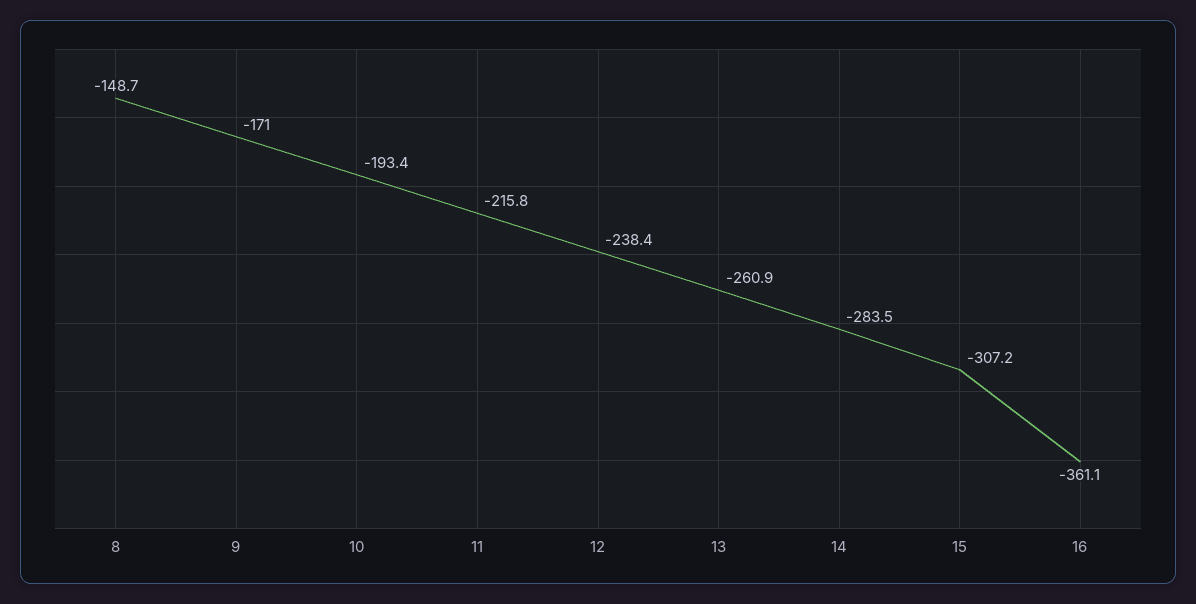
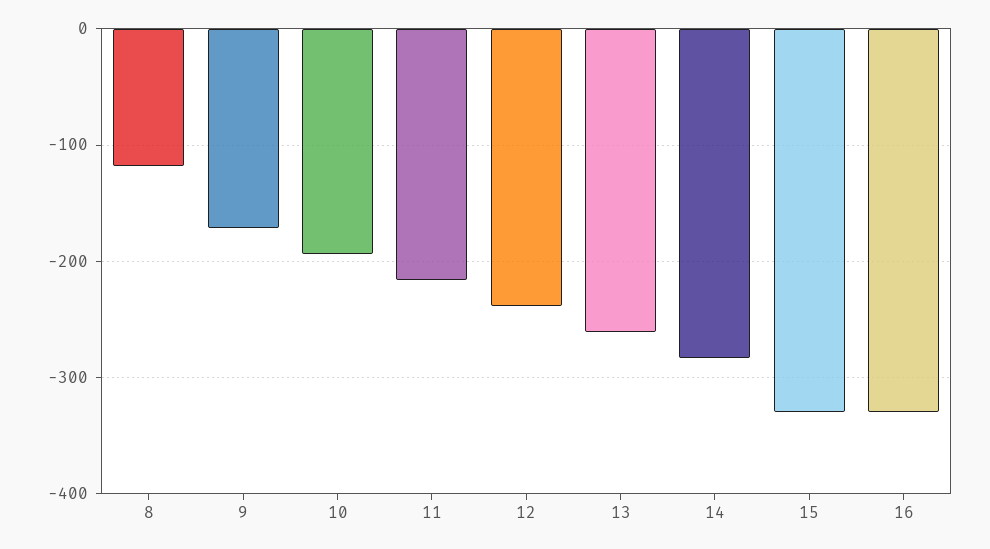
  {
-   "8": -148.7,
+   "8": -120,
    "9": -171,
    "10": -193.4,
    "11": -215.8,
    "12": -238.4,
    "13": -260.9,
    "14": -283.5,
-   "15": -307.2,
+   "15": -330,
-   "16": -361.1
+   "16": -330
  }

